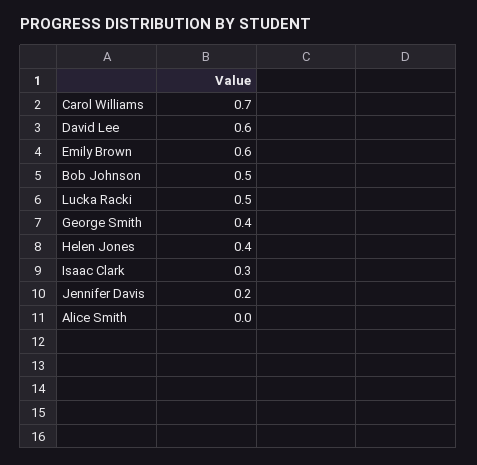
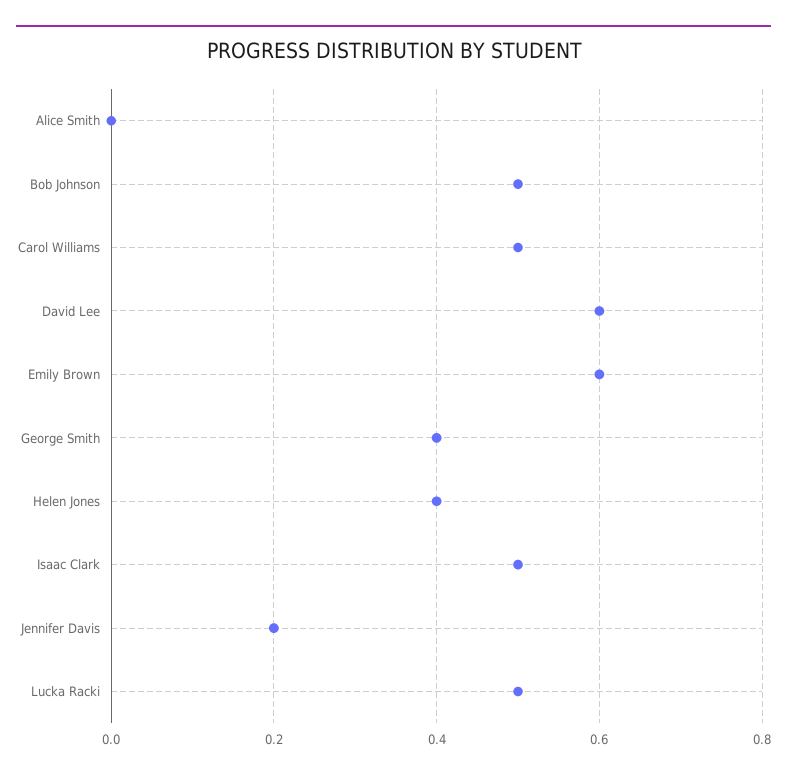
  {
-   "Carol Williams": 0.7,
+   "Carol Williams": 0.5,
    "David Lee": 0.6,
    "Emily Brown": 0.6,
    "Bob Johnson": 0.5,
    "Lucka Racki": 0.5,
    "George Smith": 0.4,
    "Helen Jones": 0.4,
-   "Isaac Clark": 0.3,
+   "Isaac Clark": 0.5,
    "Jennifer Davis": 0.2,
    "Alice Smith": 0
  }

